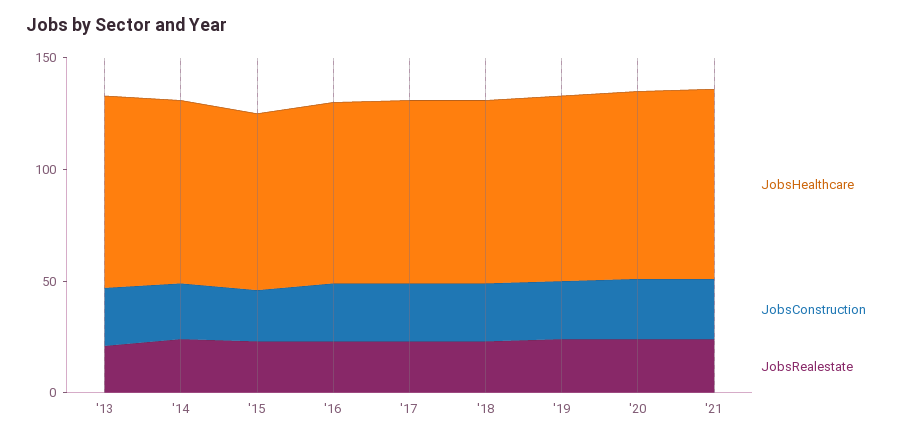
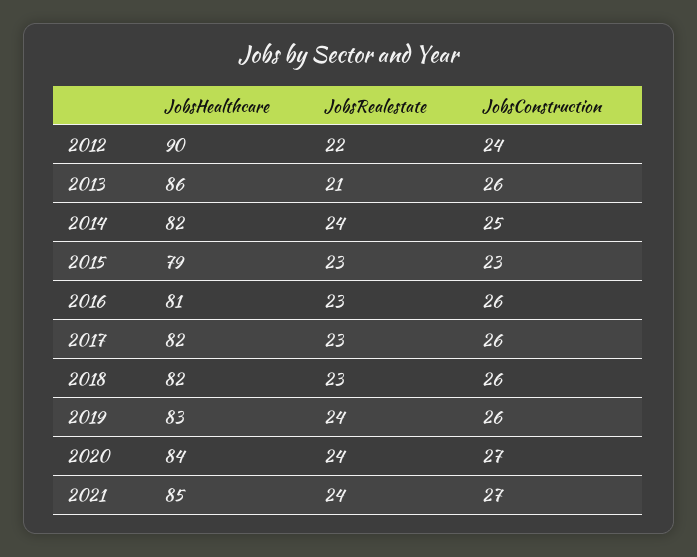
  {
    "JobsHealthcare": {
      "'13": 86,
      "'14": 82,
      "'15": 79,
      "'16": 81,
      "'17": 82,
      "'18": 82,
      "'19": 83,
      "'20": 84,
-     "'21": 85
+     "'21": 85,
+     "2012": 90
    },
    "JobsConstruction": {
      "'13": 26,
      "'14": 25,
      "'15": 23,
      "'16": 26,
      "'17": 26,
      "'18": 26,
      "'19": 26,
      "'20": 27,
-     "'21": 27
+     "'21": 27,
+     "2012": 24
    },
    "JobsRealestate": {
      "'13": 21,
      "'14": 24,
      "'15": 23,
      "'16": 23,
      "'17": 23,
      "'18": 23,
      "'19": 24,
      "'20": 24,
-     "'21": 24
+     "'21": 24,
+     "2012": 22
    }
  }

